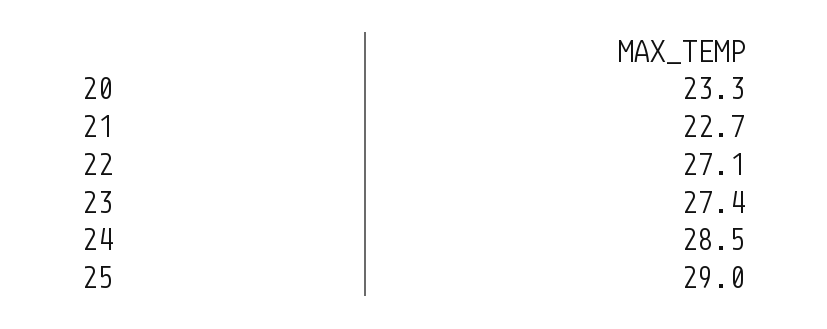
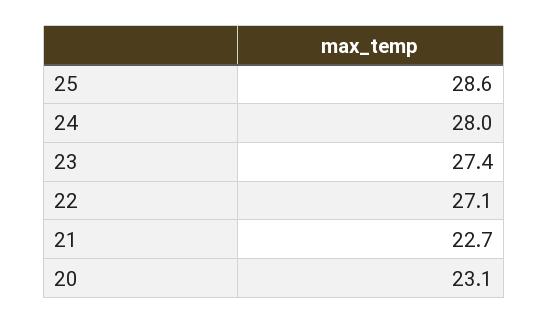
  {
-   "20": 23.3,
+   "20": 23.1,
    "21": 22.7,
    "22": 27.1,
    "23": 27.4,
-   "24": 28.5,
+   "24": 28,
-   "25": 29
+   "25": 28.6
  }

